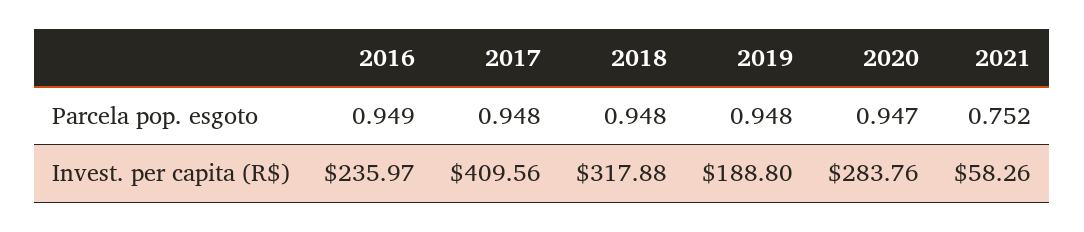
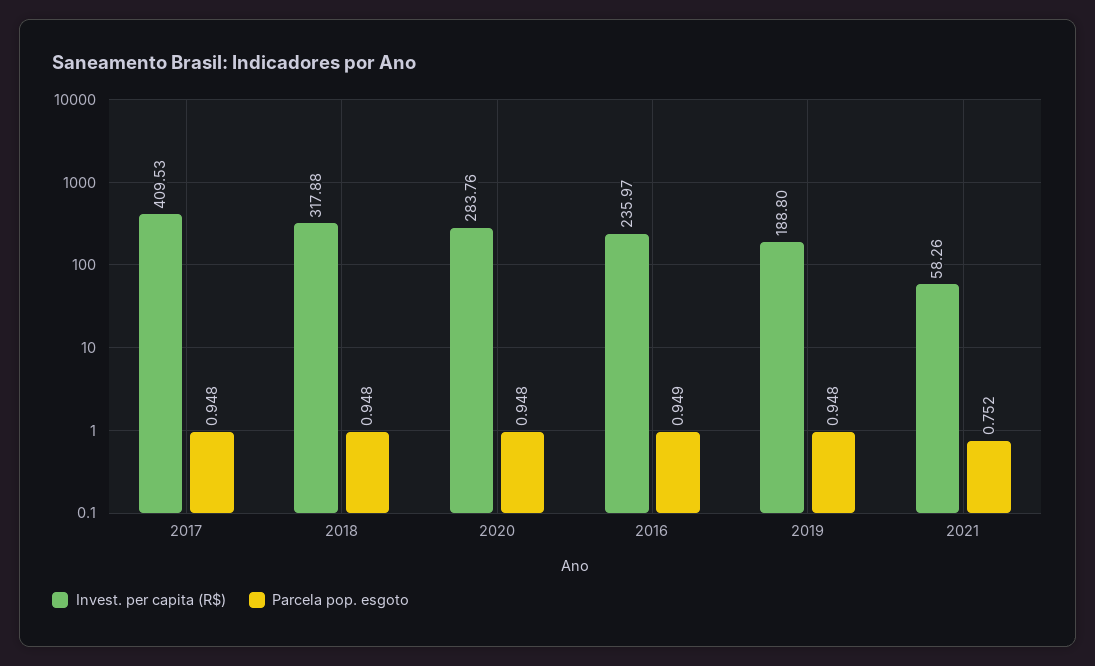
  {
    "Parcela pop. esgoto": {
      "2016": 0.949,
      "2017": 0.948,
      "2018": 0.948,
      "2019": 0.948,
-     "2020": 0.947,
+     "2020": 0.948,
      "2021": 0.752
    },
    "Invest. per capita (R$)": {
      "2016": 235.97,
-     "2017": 409.56,
+     "2017": 409.53,
      "2018": 317.88,
      "2019": 188.8,
      "2020": 283.76,
      "2021": 58.26
    }
  }

